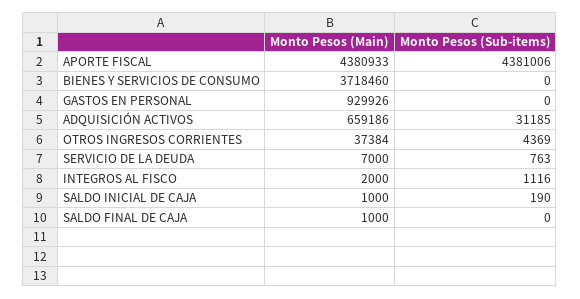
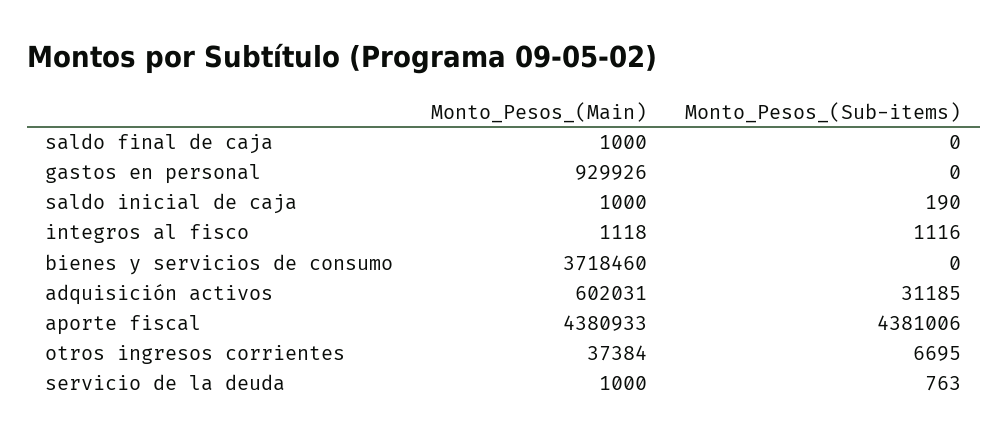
  {
    "Monto Pesos (Main)": {
      "APORTE FISCAL": 4380933,
      "BIENES Y SERVICIOS DE CONSUMO": 3718460,
      "GASTOS EN PERSONAL": 929926,
-     "ADQUISICIÓN ACTIVOS": 659186,
+     "ADQUISICIÓN ACTIVOS": 602031,
      "OTROS INGRESOS CORRIENTES": 37384,
-     "SERVICIO DE LA DEUDA": 7000,
+     "SERVICIO DE LA DEUDA": 1000,
-     "INTEGROS AL FISCO": 2000,
+     "INTEGROS AL FISCO": 1118,
      "SALDO INICIAL DE CAJA": 1000,
      "SALDO FINAL DE CAJA": 1000
    },
    "Monto Pesos (Sub-items)": {
      "APORTE FISCAL": 4381006,
      "BIENES Y SERVICIOS DE CONSUMO": 0,
      "GASTOS EN PERSONAL": 0,
      "ADQUISICIÓN ACTIVOS": 31185,
-     "OTROS INGRESOS CORRIENTES": 4369,
+     "OTROS INGRESOS CORRIENTES": 6695,
      "SERVICIO DE LA DEUDA": 763,
      "INTEGROS AL FISCO": 1116,
      "SALDO INICIAL DE CAJA": 190,
      "SALDO FINAL DE CAJA": 0
    }
  }

